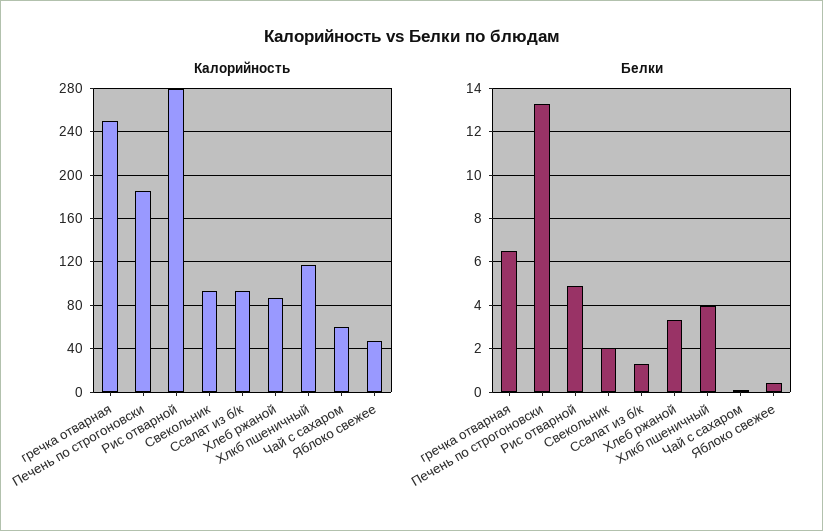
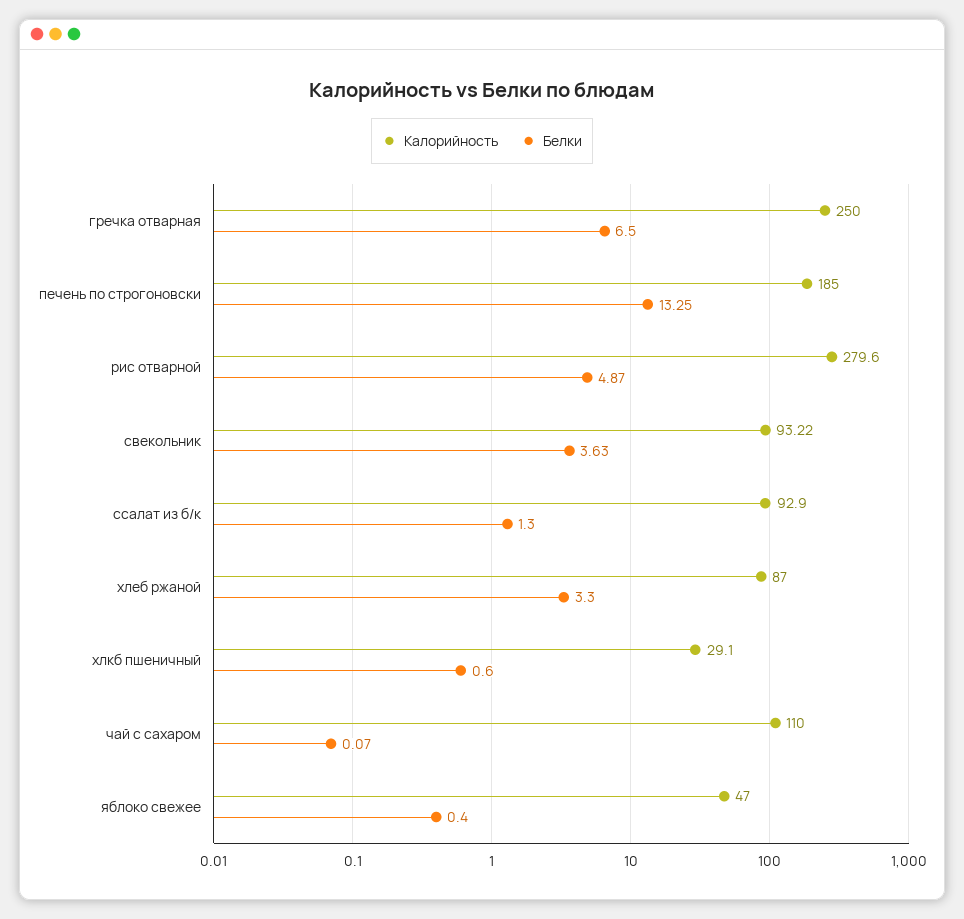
  {
    "Калорийность": {
      "гречка отварная": 250,
      "Печень по строгоновски": 185,
      "Рис отварной": 279.6,
      "Свекольник": 93.22,
      "Ссалат из б/к": 92.9,
      "Хлеб ржаной": 87,
-     "Хлкб пшеничный": 120,
+     "Хлкб пшеничный": 29.1,
-     "Чай с сахаром": 60,
+     "Чай с сахаром": 110,
      "Яблоко свежее": 47
    },
    "Белки": {
      "гречка отварная": 6.5,
      "Печень по строгоновски": 13.25,
      "Рис отварной": 4.87,
-     "Свекольник": 2,
+     "Свекольник": 3.63,
      "Ссалат из б/к": 1.3,
      "Хлеб ржаной": 3.3,
-     "Хлкб пшеничный": 4,
+     "Хлкб пшеничный": 0.6,
      "Чай с сахаром": 0.07,
      "Яблоко свежее": 0.4
    }
  }

